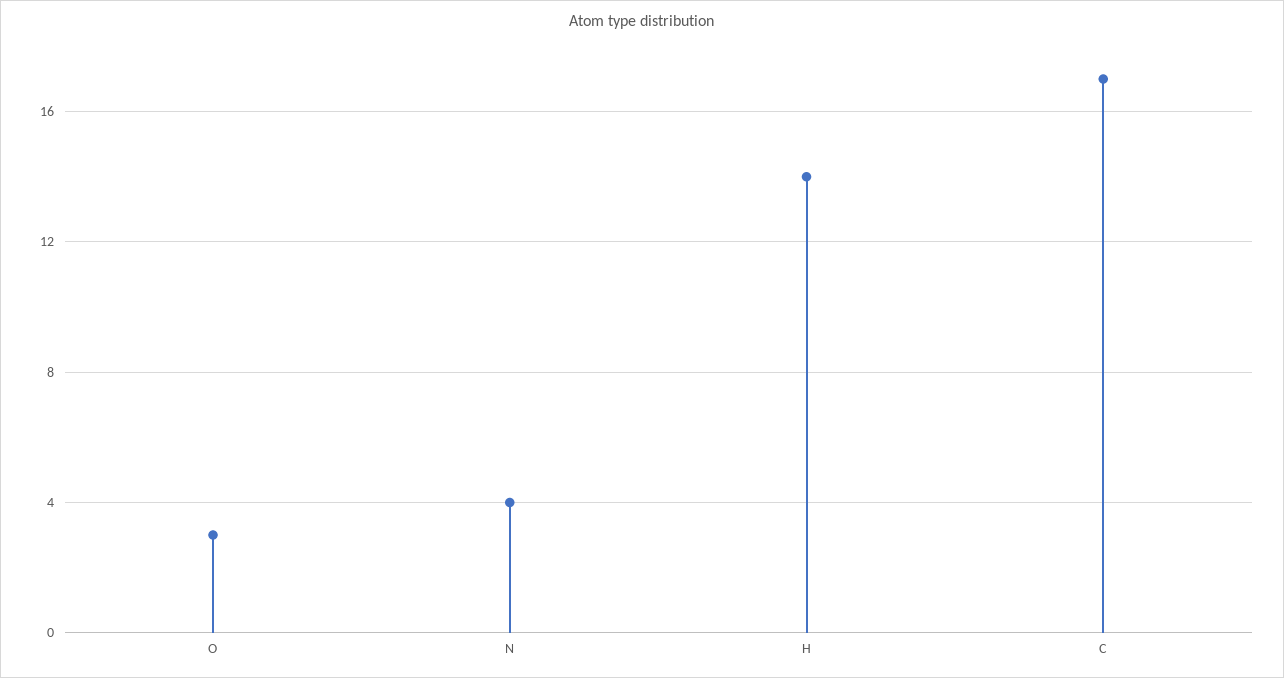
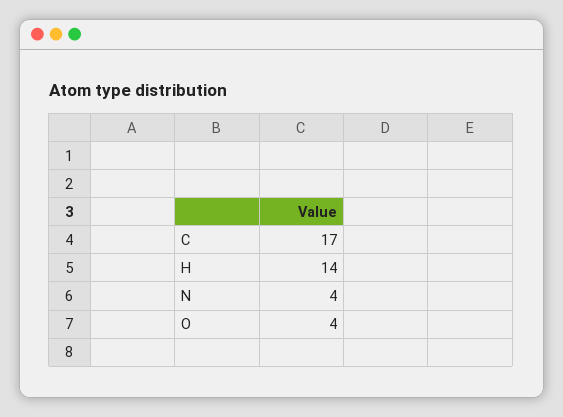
  {
-   "O": 3,
+   "O": 4,
    "N": 4,
    "H": 14,
    "C": 17
  }

